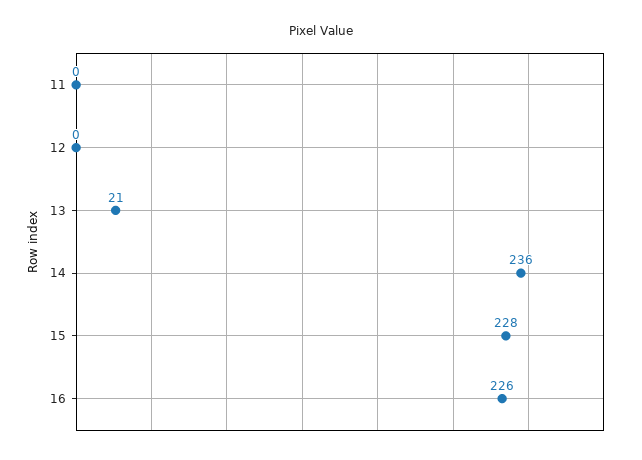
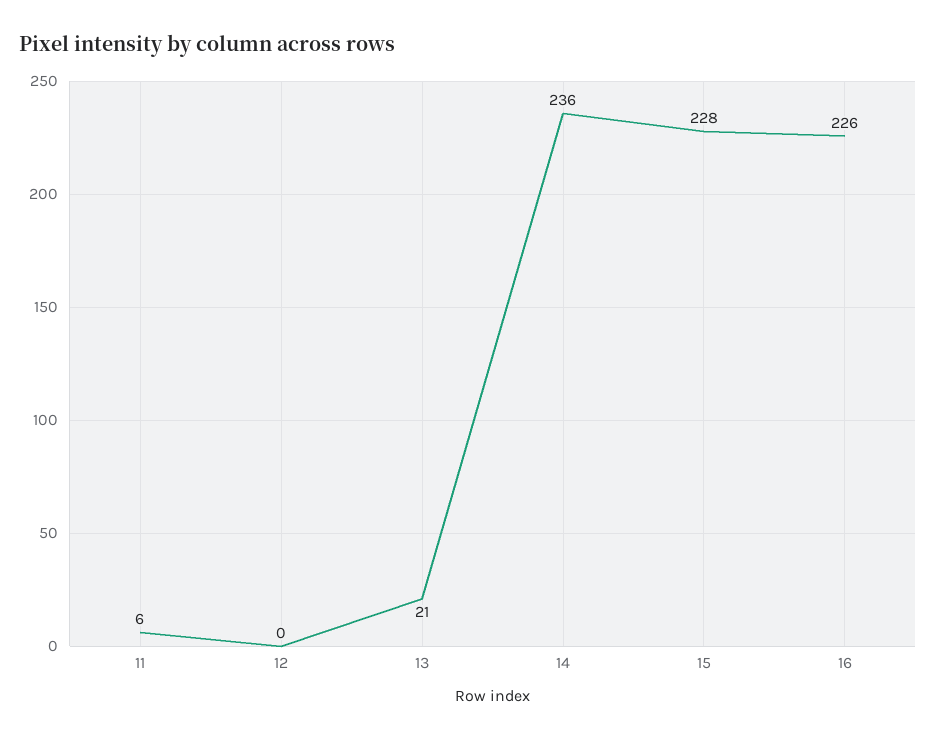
  {
-   "11": 0,
+   "11": 6,
    "12": 0,
    "13": 21,
    "14": 236,
    "15": 228,
    "16": 226
  }

